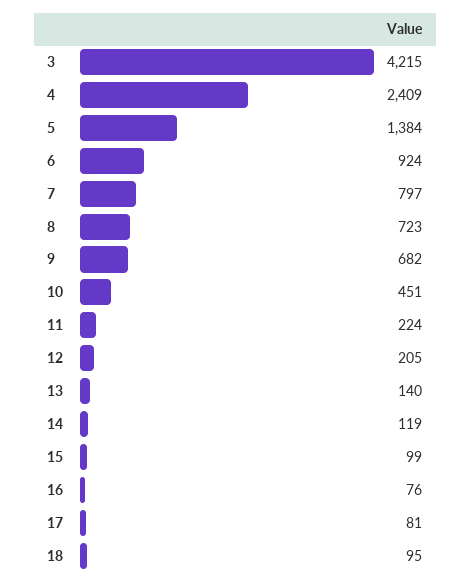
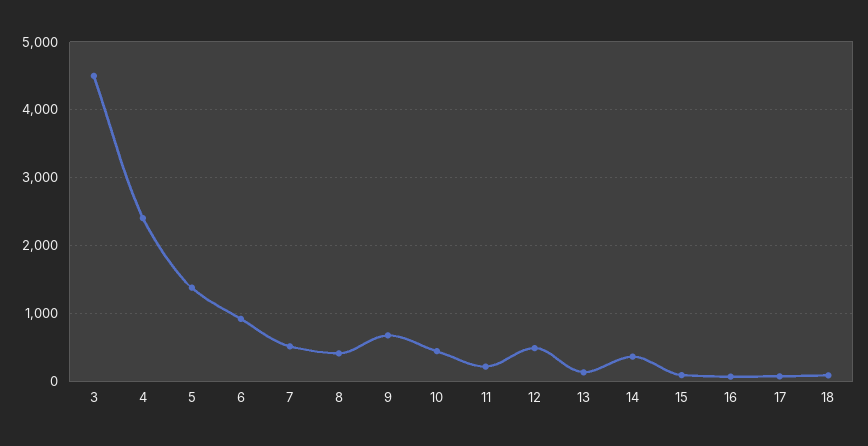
  {
-   "3": 4215,
+   "3": 4500,
    "4": 2409,
    "5": 1384,
    "6": 924,
-   "7": 797,
+   "7": 500,
-   "8": 723,
+   "8": 400,
    "9": 682,
    "10": 451,
    "11": 224,
-   "12": 205,
+   "12": 500,
    "13": 140,
-   "14": 119,
+   "14": 400,
    "15": 99,
    "16": 76,
    "17": 81,
    "18": 95
  }

